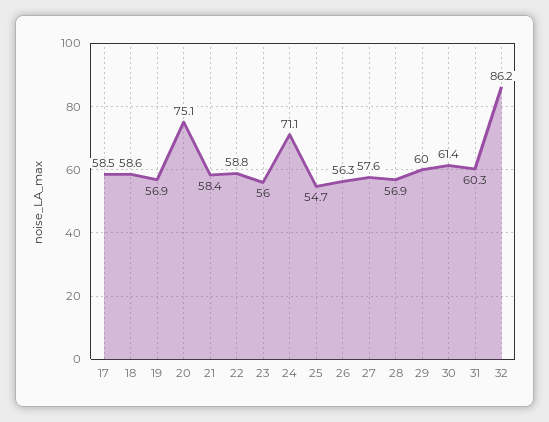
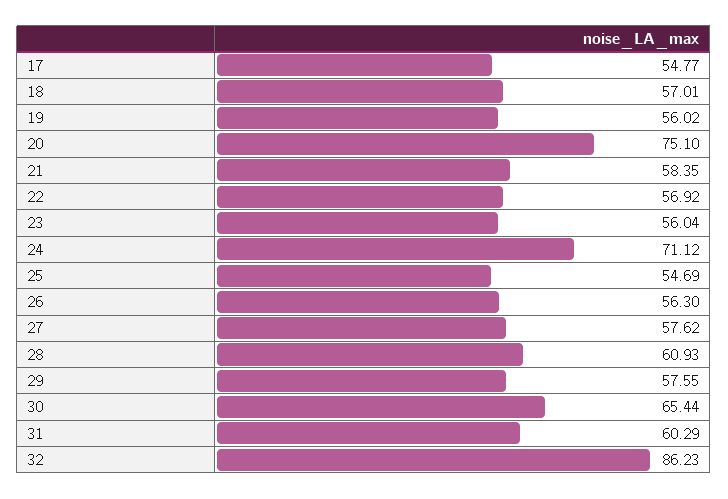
  {
-   "17": 58.5,
+   "17": 54.77,
-   "18": 58.6,
+   "18": 57.01,
-   "19": 56.9,
+   "19": 56.02,
    "20": 75.1,
    "21": 58.35,
-   "22": 58.8,
+   "22": 56.92,
    "23": 56.04,
    "24": 71.12,
    "25": 54.69,
    "26": 56.3,
    "27": 57.62,
-   "28": 56.9,
+   "28": 60.93,
-   "29": 60,
+   "29": 57.55,
-   "30": 61.4,
+   "30": 65.44,
    "31": 60.29,
    "32": 86.23
  }

